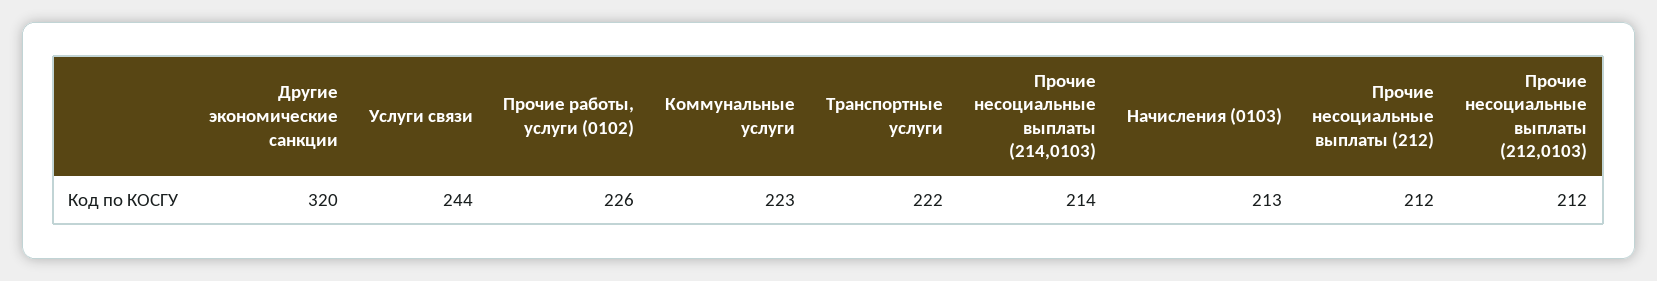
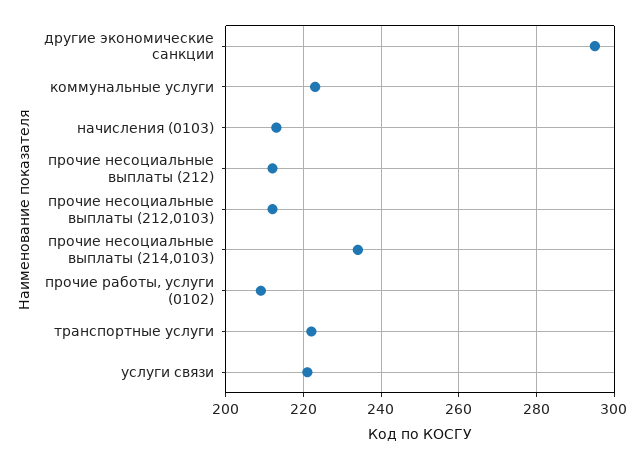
  {
-   "Другие экономические санкции": 320,
+   "Другие экономические санкции": 295,
-   "Услуги связи": 244,
+   "Услуги связи": 220,
-   "Прочие работы, услуги (0102)": 226,
+   "Прочие работы, услуги (0102)": 210,
    "Коммунальные услуги": 223,
    "Транспортные услуги": 222,
-   "Прочие несоциальные выплаты (214,0103)": 214,
+   "Прочие несоциальные выплаты (214,0103)": 235,
    "Начисления (0103)": 213,
    "Прочие несоциальные выплаты (212)": 212,
    "Прочие несоциальные выплаты (212,0103)": 212
  }

